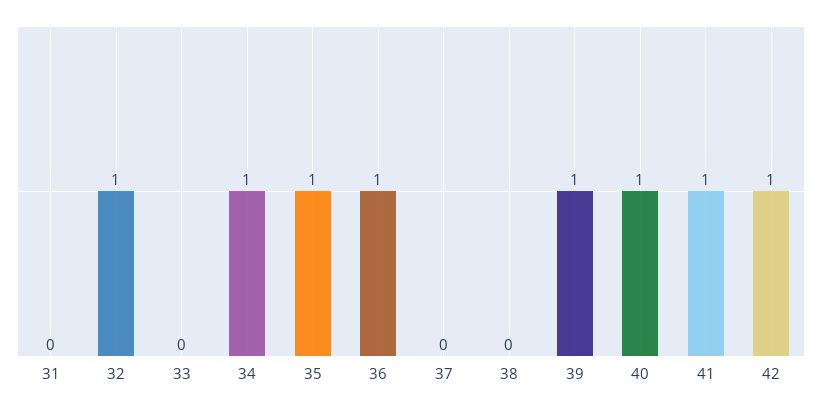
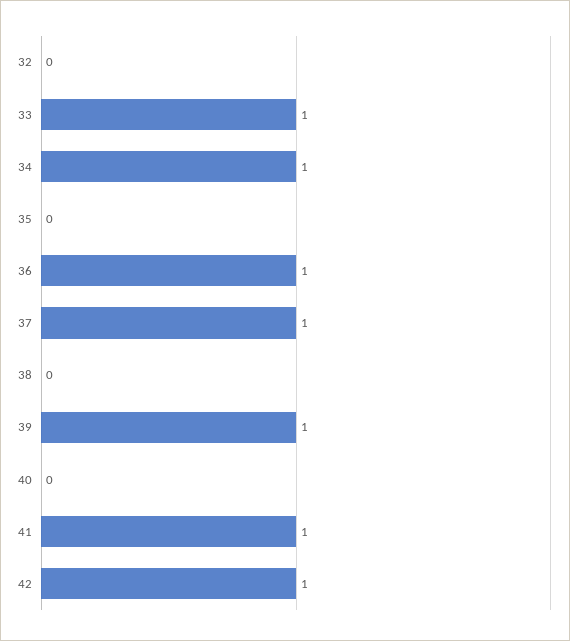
  {
-   "31": 0,
-   "32": 1,
+   "32": 0,
-   "33": 0,
+   "33": 1,
    "34": 1,
-   "35": 1,
+   "35": 0,
    "36": 1,
-   "37": 0,
+   "37": 1,
    "38": 0,
    "39": 1,
-   "40": 1,
+   "40": 0,
    "41": 1,
    "42": 1
  }

